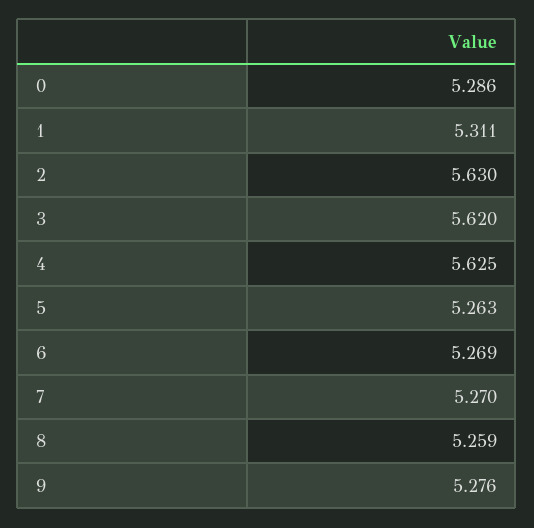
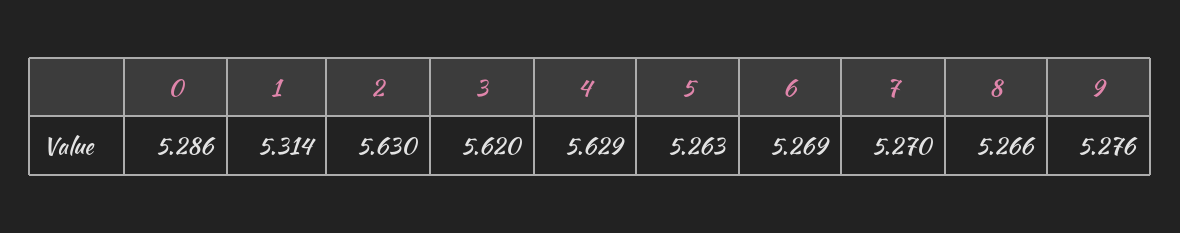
  {
    "0": 5.286,
-   "1": 5.311,
+   "1": 5.314,
    "2": 5.63,
    "3": 5.62,
-   "4": 5.625,
+   "4": 5.629,
    "5": 5.263,
    "6": 5.269,
    "7": 5.27,
-   "8": 5.259,
+   "8": 5.266,
    "9": 5.276
  }

